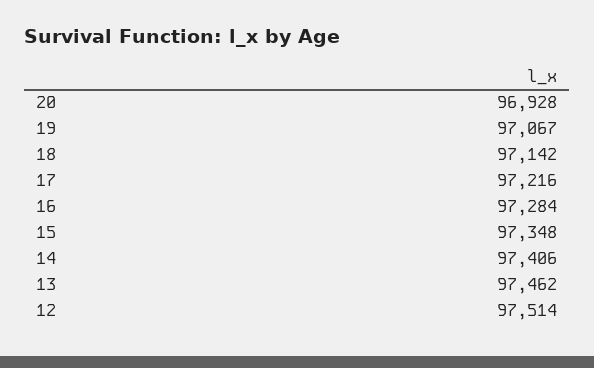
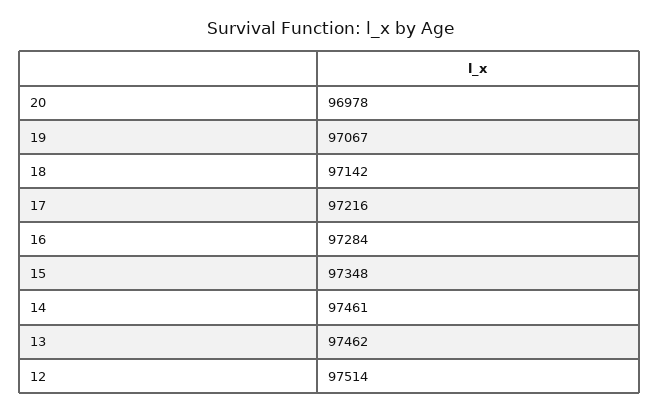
  {
-   "20": 96928,
+   "20": 96978,
    "19": 97067,
    "18": 97142,
    "17": 97216,
    "16": 97284,
    "15": 97348,
-   "14": 97406,
+   "14": 97461,
    "13": 97462,
    "12": 97514
  }

